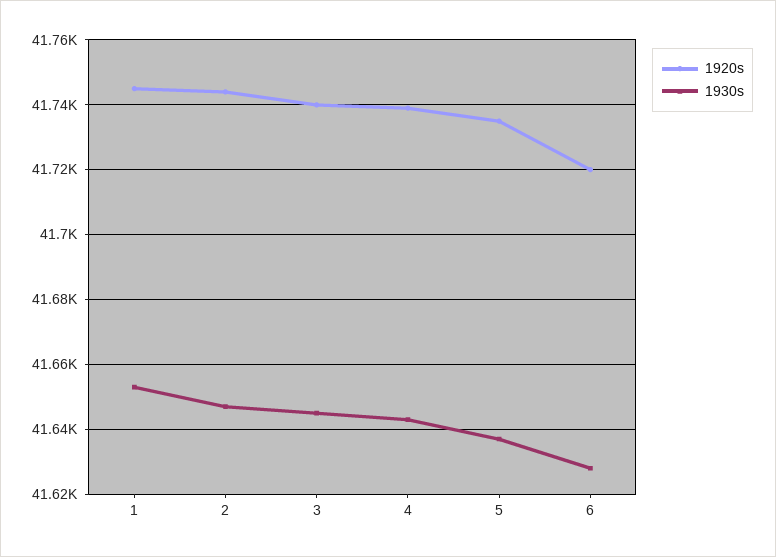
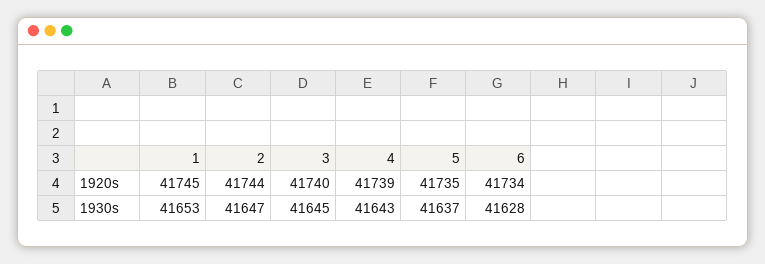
  {
    "1920s": {
      "1": 41745,
      "2": 41744,
      "3": 41740,
      "4": 41739,
      "5": 41735,
-     "6": 41720
+     "6": 41734
    },
    "1930s": {
      "1": 41653,
      "2": 41647,
      "3": 41645,
      "4": 41643,
      "5": 41637,
      "6": 41628
    }
  }

